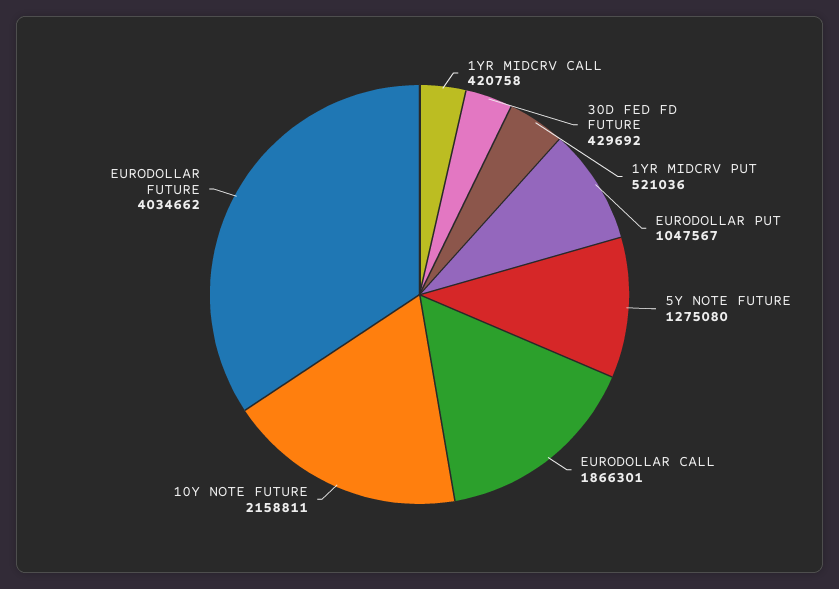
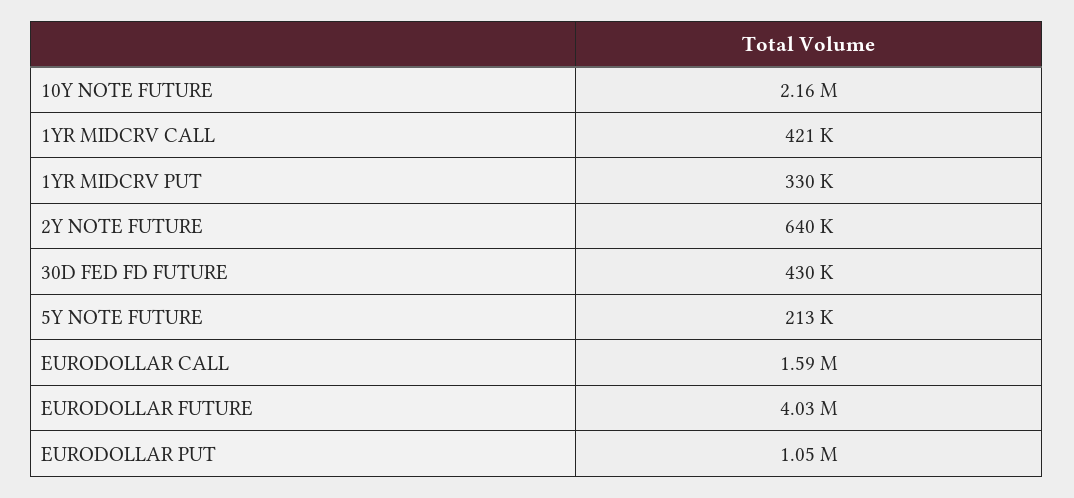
  {
    "1YR MIDCRV CALL": 420758,
    "30D FED FD FUTURE": 429692,
-   "1YR MIDCRV PUT": 521036,
+   "1YR MIDCRV PUT": 330000,
    "EURODOLLAR PUT": 1047567,
-   "5Y NOTE FUTURE": 1275080,
+   "5Y NOTE FUTURE": 213000,
-   "EURODOLLAR CALL": 1866301,
+   "EURODOLLAR CALL": 1590000,
    "10Y NOTE FUTURE": 2158811,
-   "EURODOLLAR FUTURE": 4034662
+   "EURODOLLAR FUTURE": 4034662,
+   "2Y NOTE FUTURE": 640000
  }

